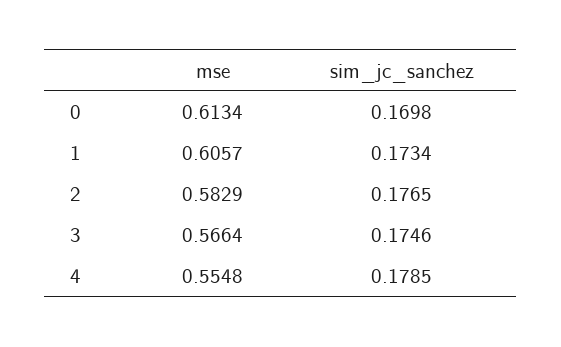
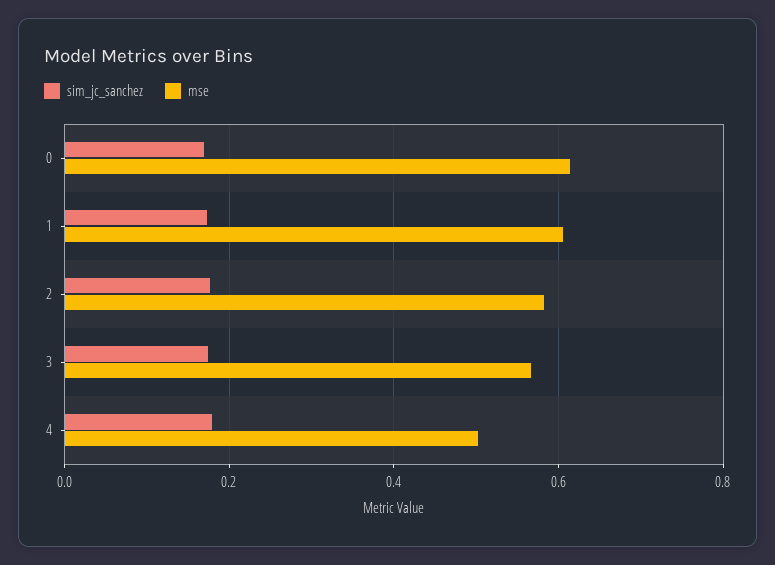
  {
    "mse": {
      "0": 0.6134,
      "1": 0.6057,
      "2": 0.5829,
      "3": 0.5664,
-     "4": 0.5548
+     "4": 0.5
    },
    "sim_jc_sanchez": {
      "0": 0.1698,
      "1": 0.1734,
      "2": 0.1765,
      "3": 0.1746,
      "4": 0.1785
    }
  }

